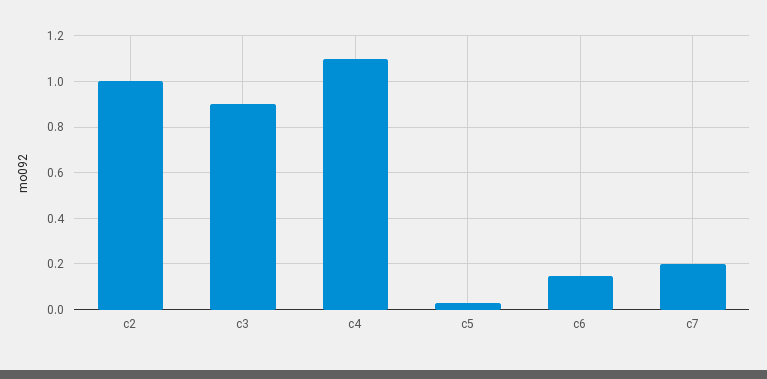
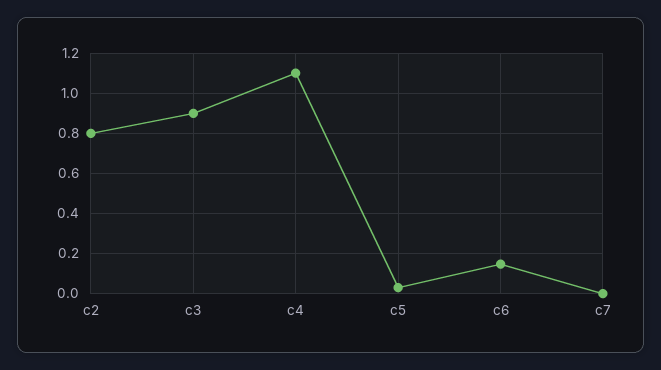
  {
-   "c2": 1,
+   "c2": 0.8,
    "c3": 0.9,
    "c4": 1.1,
    "c5": 0.05,
    "c6": 0.15,
-   "c7": 0.2
+   "c7": 0
  }

